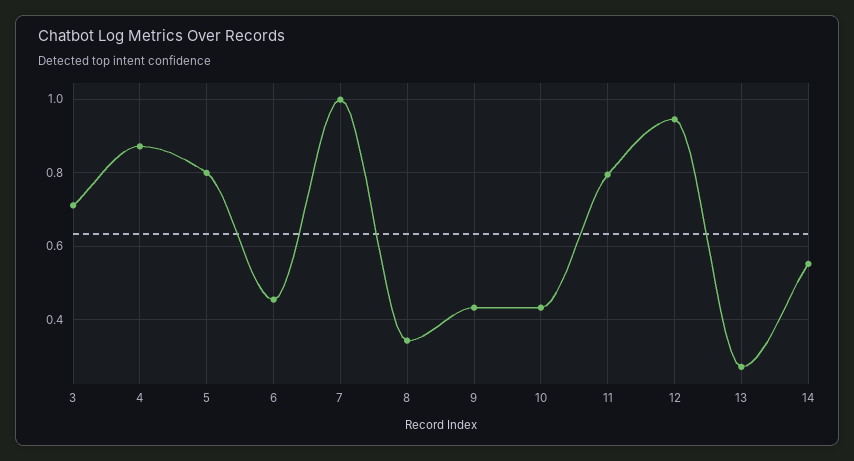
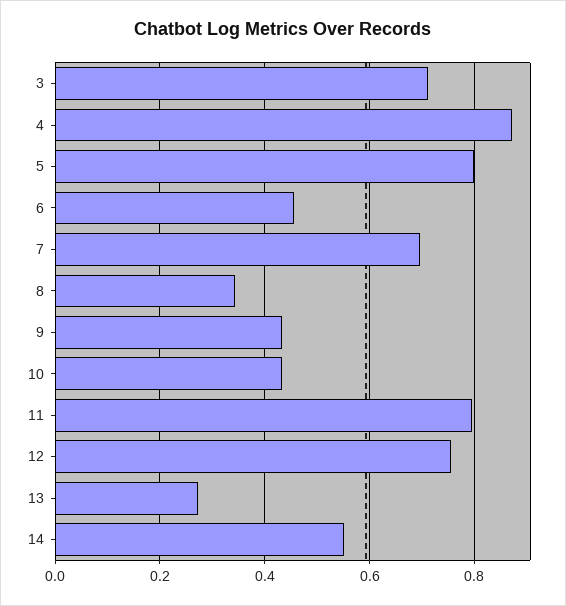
  {
    "3": 0.72,
    "4": 0.88,
    "5": 0.8,
    "6": 0.46,
-   "7": 1,
+   "7": 0.7,
    "8": 0.34,
    "9": 0.44,
    "10": 0.44,
    "11": 0.8,
-   "12": 0.94,
+   "12": 0.76,
    "13": 0.28,
    "14": 0.56
  }

